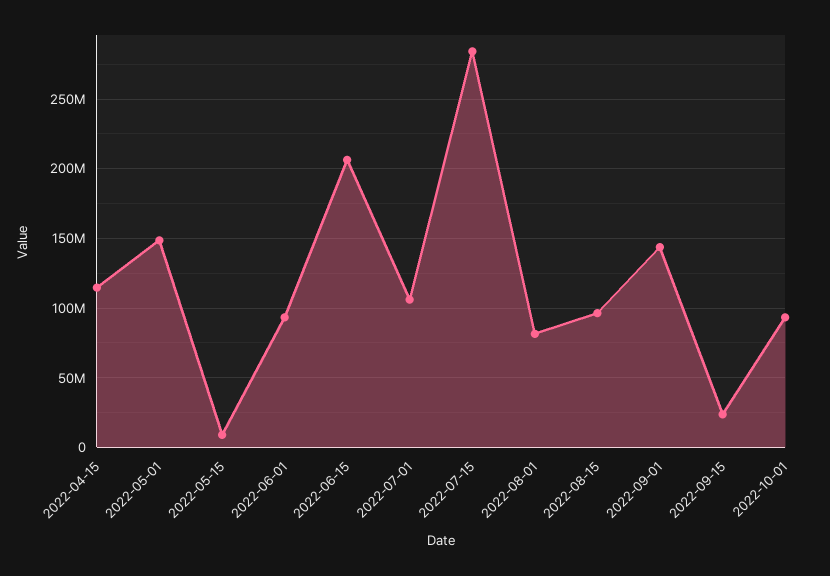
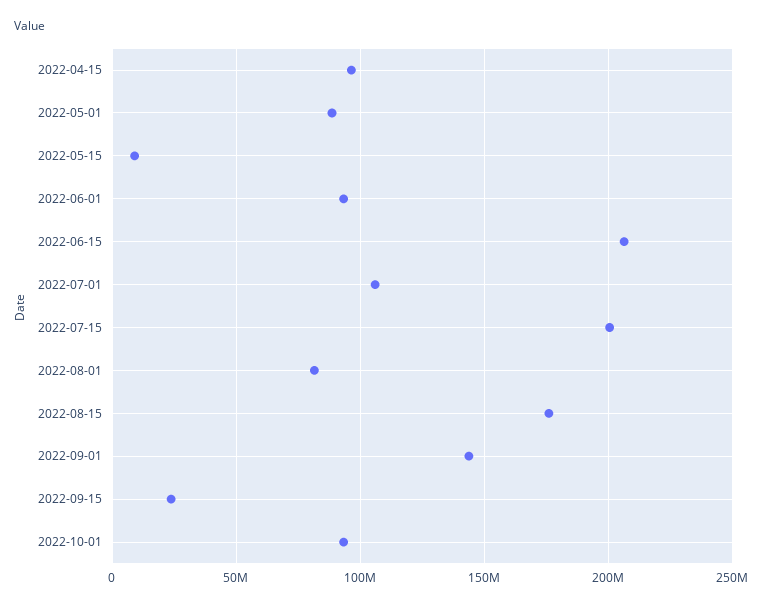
  {
-   "2022-04-15": 115000000,
+   "2022-04-15": 95000000,
-   "2022-05-01": 150000000,
+   "2022-05-01": 90000000,
    "2022-05-15": 10000000,
    "2022-06-01": 95000000,
    "2022-06-15": 205000000,
    "2022-07-01": 105000000,
-   "2022-07-15": 285000000,
+   "2022-07-15": 200000000,
    "2022-08-01": 80000000,
-   "2022-08-15": 95000000,
+   "2022-08-15": 175000000,
    "2022-09-01": 145000000,
    "2022-09-15": 25000000,
    "2022-10-01": 95000000
  }

